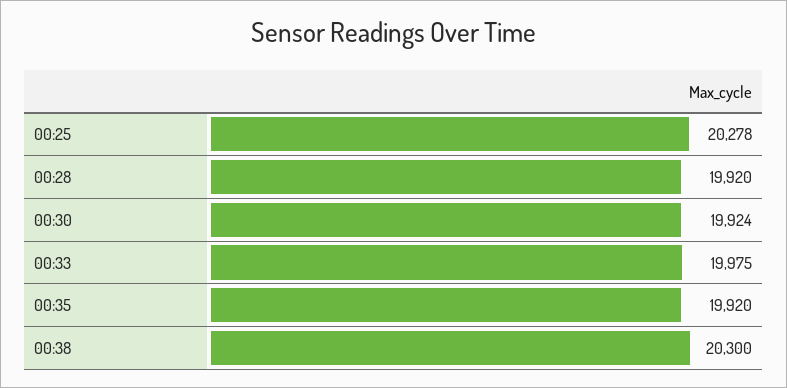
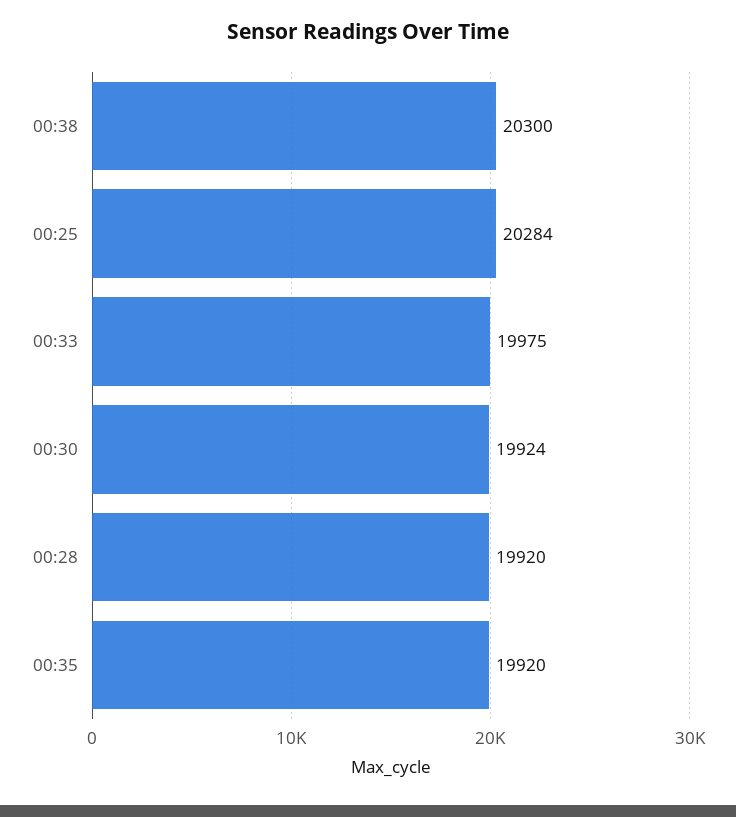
  {
-   "00:25": 20278,
+   "00:25": 20284,
    "00:28": 19920,
    "00:30": 19924,
    "00:33": 19975,
    "00:35": 19920,
    "00:38": 20300
  }

